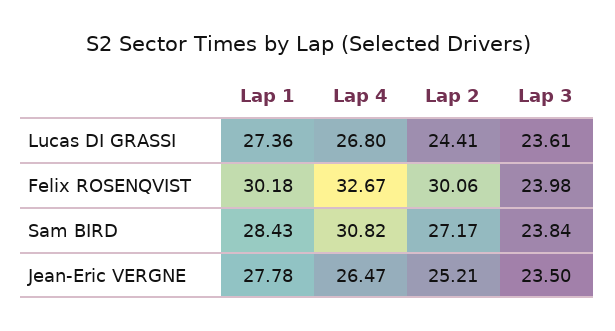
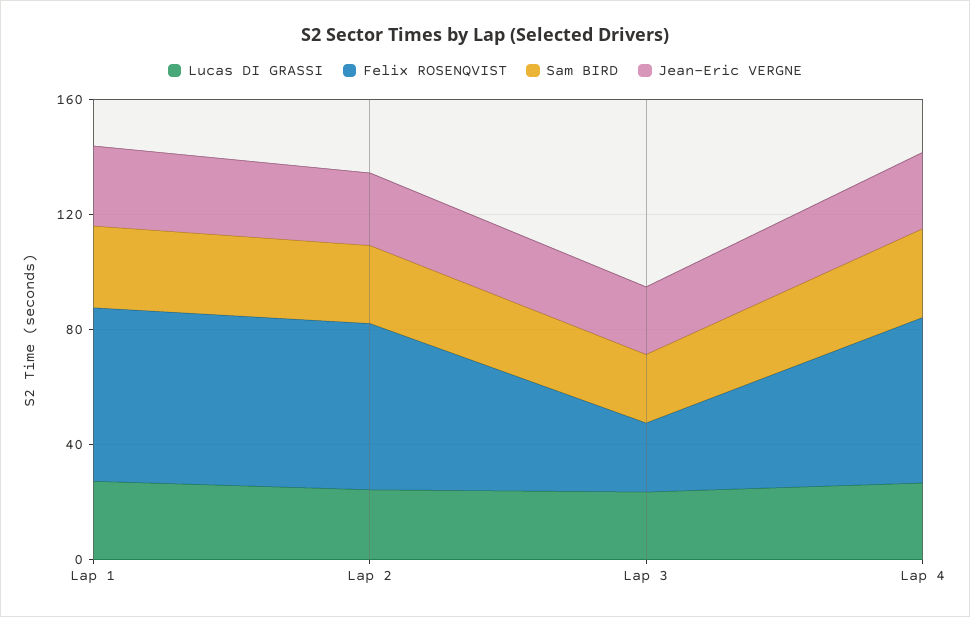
  {
    "Lucas DI GRASSI": {
      "Lap 1": 27.36,
      "Lap 4": 26.8,
      "Lap 2": 24.41,
      "Lap 3": 23.61
    },
    "Felix ROSENQVIST": {
-     "Lap 1": 30.18,
+     "Lap 1": 60,
-     "Lap 4": 32.67,
+     "Lap 4": 60,
-     "Lap 2": 30.06,
+     "Lap 2": 60,
      "Lap 3": 23.98
    },
    "Sam BIRD": {
      "Lap 1": 28.43,
      "Lap 4": 30.82,
      "Lap 2": 27.17,
      "Lap 3": 23.84
    },
    "Jean-Eric VERGNE": {
      "Lap 1": 27.78,
      "Lap 4": 26.47,
      "Lap 2": 25.21,
      "Lap 3": 23.5
    }
  }

